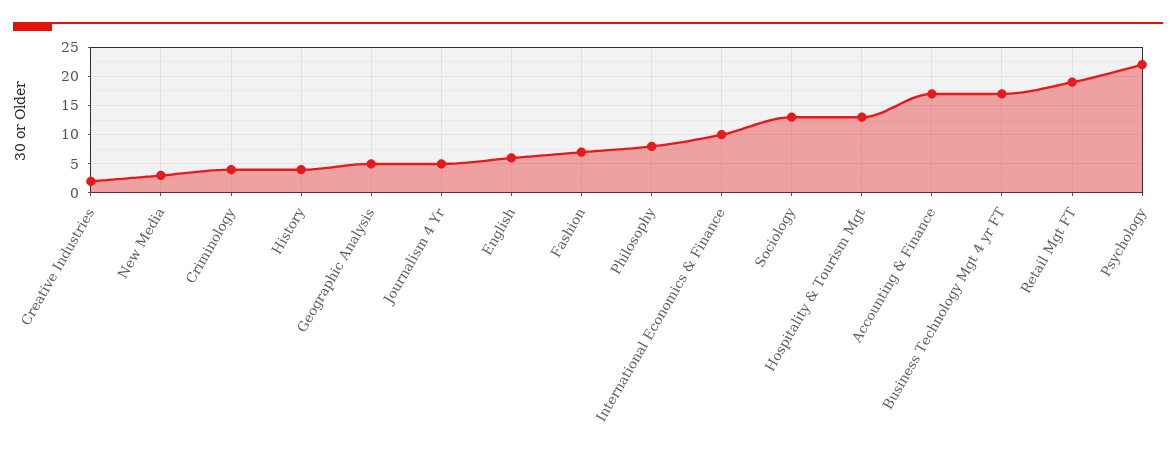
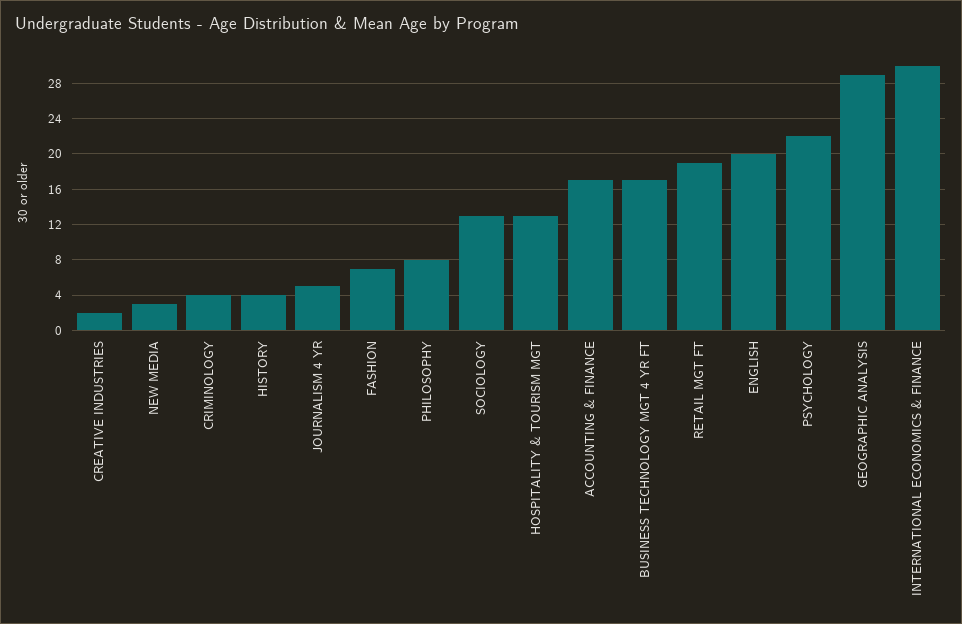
  {
    "Creative Industries": 2,
    "New Media": 3,
    "Criminology": 4,
    "History": 4,
-   "Geographic Analysis": 5,
+   "Geographic Analysis": 29,
    "Journalism 4 Yr": 5,
-   "English": 5,
+   "English": 20,
    "Fashion": 7,
    "Philosophy": 8,
-   "International Economics & Finance": 10,
+   "International Economics & Finance": 30,
    "Sociology": 13,
    "Hospitality & Tourism Mgt": 13,
    "Accounting & Finance": 17,
    "Business Technology Mgt 4 yr FT": 17,
    "Retail Mgt FT": 19,
    "Psychology": 22
  }

